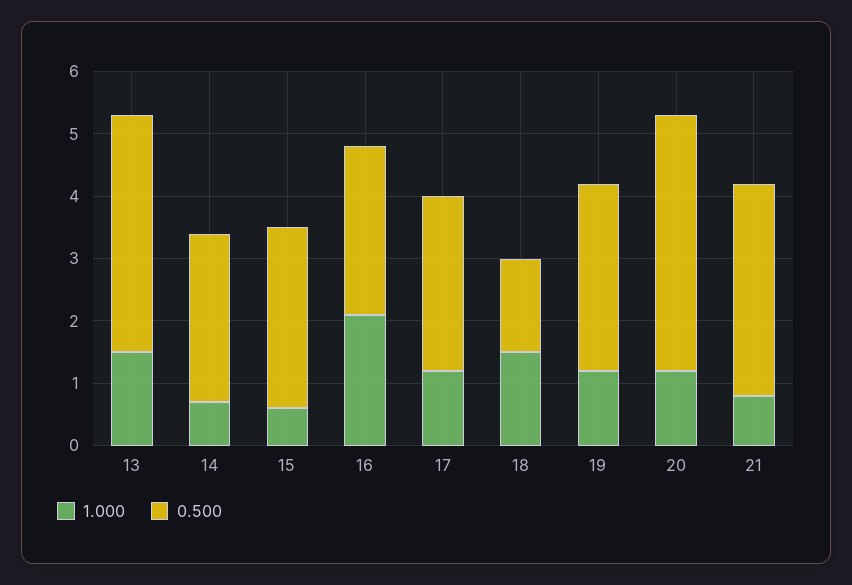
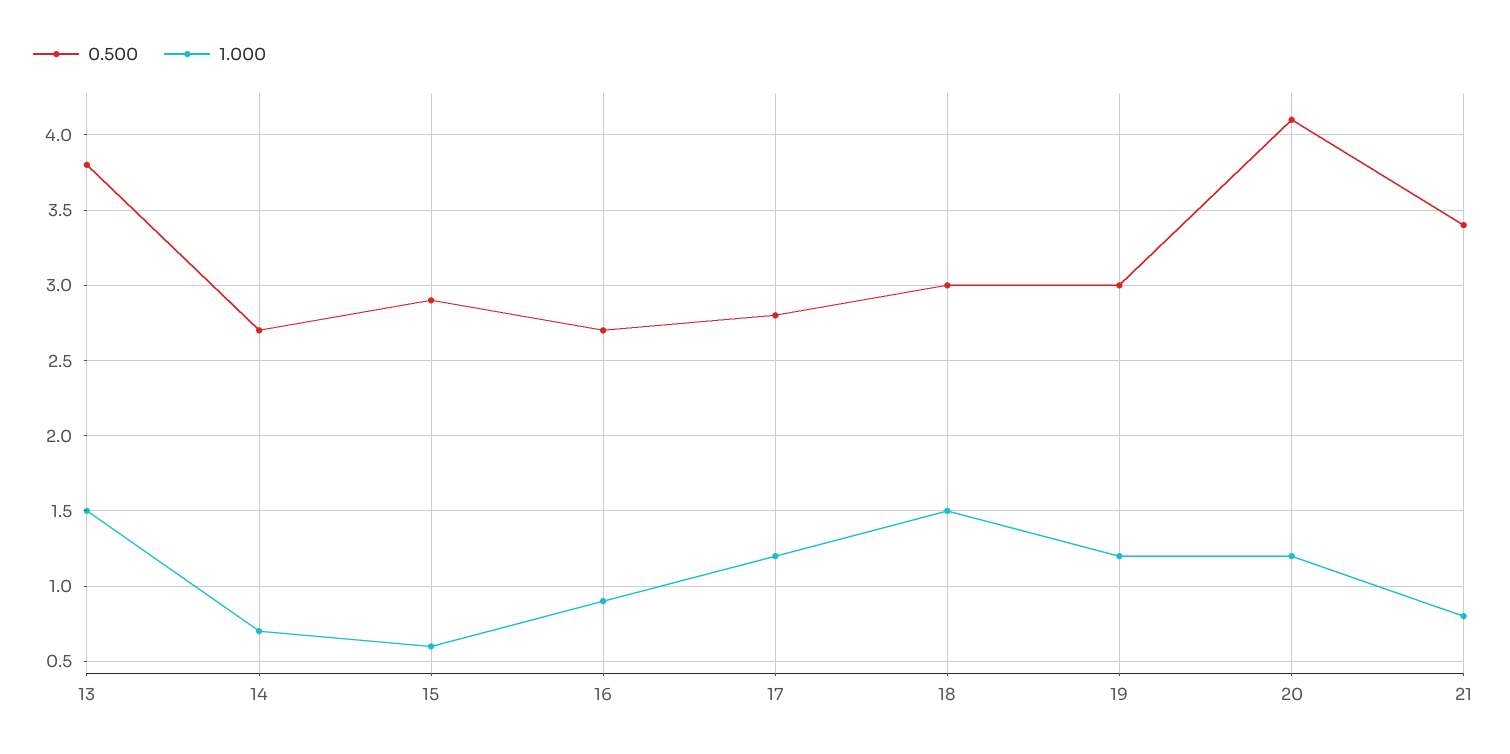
  {
    "1.000": {
      "13": 1.5,
      "14": 0.7,
      "15": 0.6,
-     "16": 2,
+     "16": 0.9,
      "17": 1.2,
      "18": 1.5,
      "19": 1.2,
      "20": 1.2,
      "21": 0.8
    },
    "0.500": {
      "13": 3.8,
      "14": 2.7,
      "15": 2.9,
      "16": 2.7,
      "17": 2.8,
-     "18": 1.5,
+     "18": 3,
      "19": 3,
      "20": 4.1,
      "21": 3.4
    }
  }

